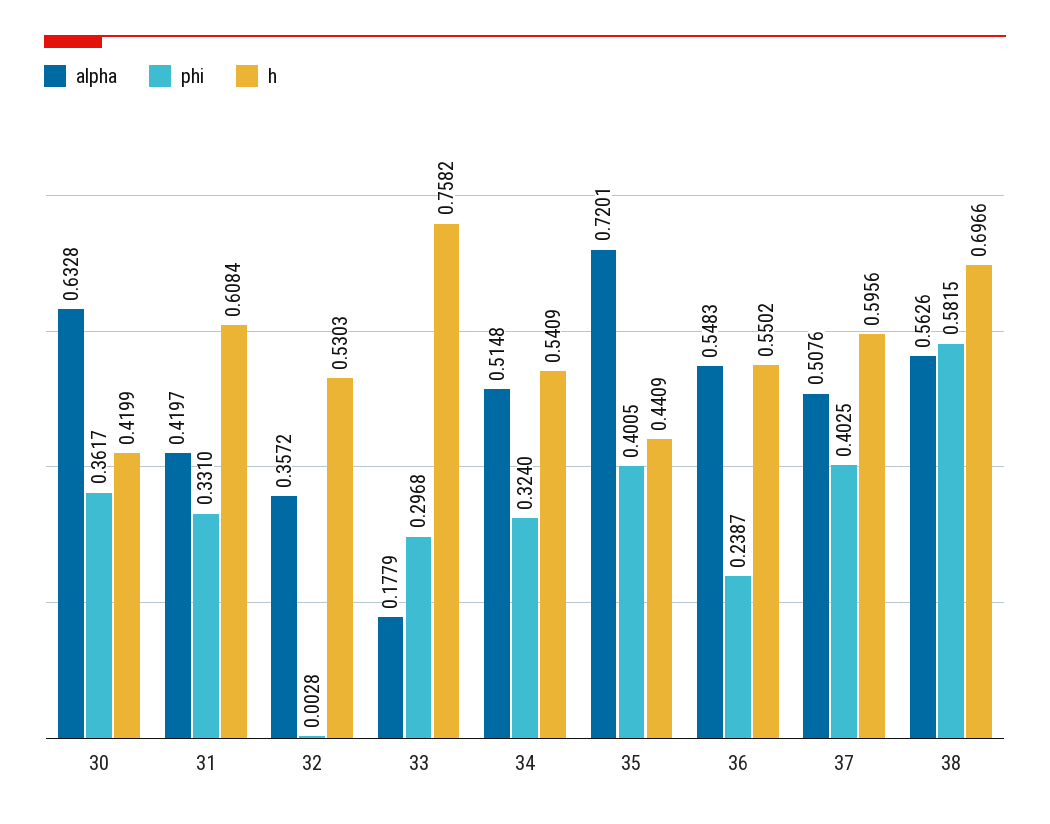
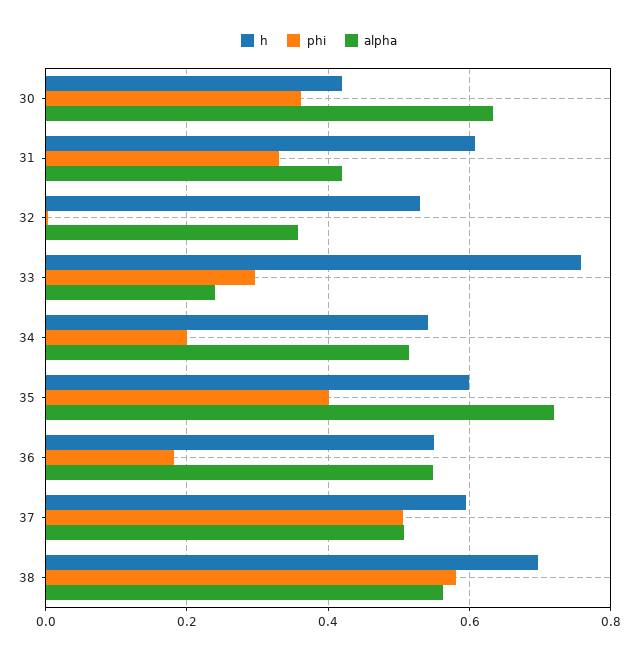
  {
    "alpha": {
      "30": 0.6328,
      "31": 0.4197,
      "32": 0.3572,
-     "33": 0.1779,
+     "33": 0.24,
      "34": 0.5148,
      "35": 0.7201,
      "36": 0.5483,
      "37": 0.5076,
      "38": 0.5626
    },
    "phi": {
      "30": 0.3617,
      "31": 0.331,
      "32": 0.0028,
      "33": 0.2968,
-     "34": 0.324,
+     "34": 0.2,
      "35": 0.4005,
-     "36": 0.2387,
+     "36": 0.18,
-     "37": 0.4025,
+     "37": 0.5,
      "38": 0.5815
    },
    "h": {
      "30": 0.4199,
      "31": 0.6084,
      "32": 0.5303,
      "33": 0.7582,
      "34": 0.5409,
-     "35": 0.4409,
+     "35": 0.6,
      "36": 0.5502,
      "37": 0.5956,
      "38": 0.6966
    }
  }

